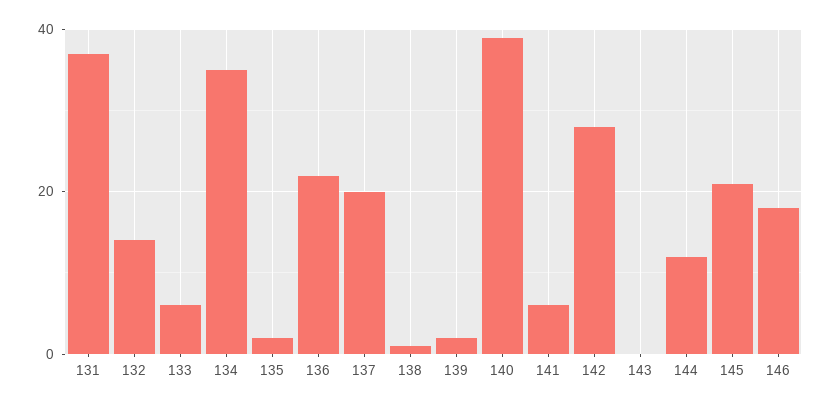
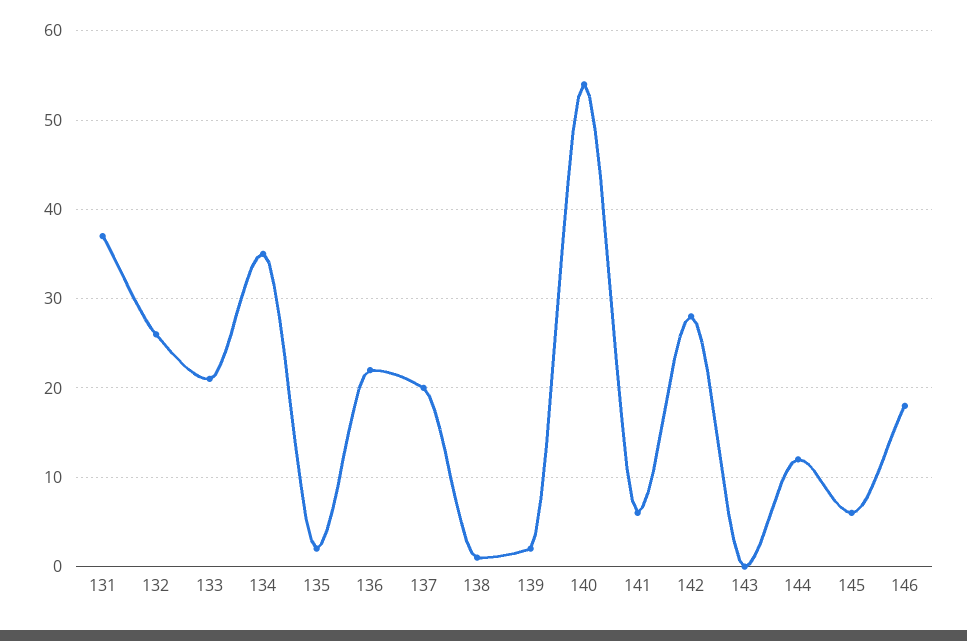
  {
    "131": 37,
-   "132": 15,
+   "132": 26,
-   "133": 5,
+   "133": 21,
    "134": 35,
    "135": 2,
    "136": 22,
    "137": 20,
    "138": 1,
    "139": 2,
-   "140": 40,
+   "140": 54,
    "141": 6,
    "142": 28,
    "143": 0,
    "144": 12,
-   "145": 20,
+   "145": 6,
    "146": 18
  }

